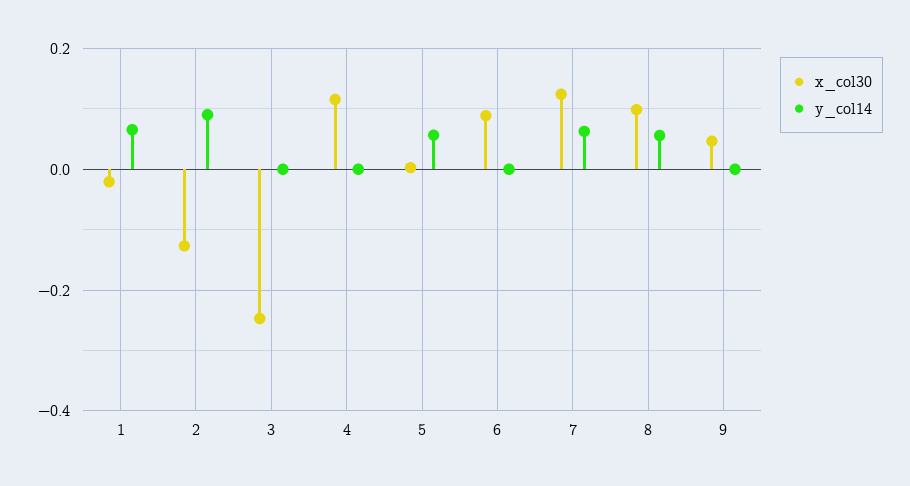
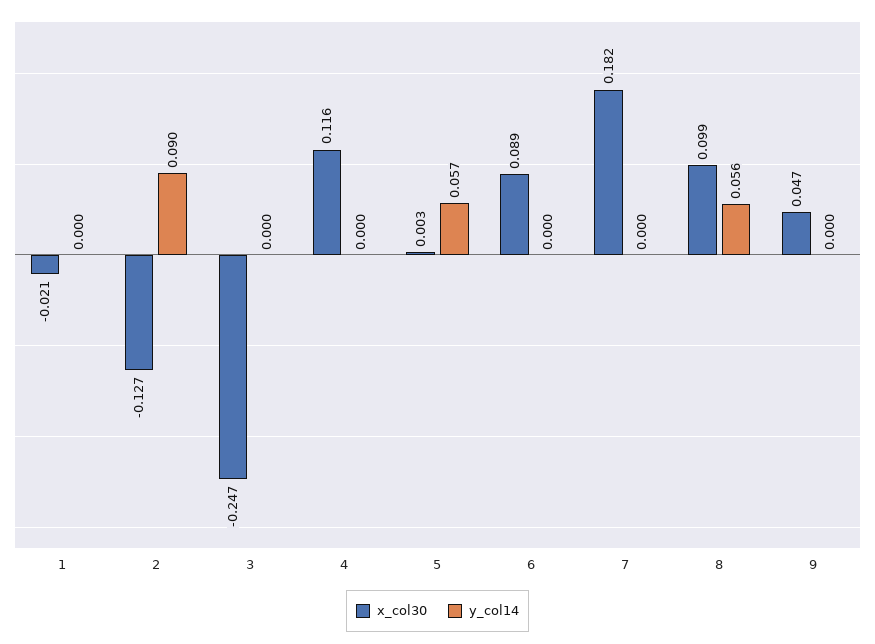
  {
    "x_col30": {
      "1": -0.021,
      "2": -0.127,
      "3": -0.247,
      "4": 0.116,
      "5": 0.003,
      "6": 0.089,
-     "7": 0.12,
+     "7": 0.182,
      "8": 0.099,
      "9": 0.047
    },
    "y_col14": {
-     "1": 0.06,
+     "1": 0,
      "2": 0.09,
      "3": 0,
      "4": 0,
      "5": 0.057,
      "6": 0,
-     "7": 0.06,
+     "7": 0,
      "8": 0.056,
      "9": 0
    }
  }

